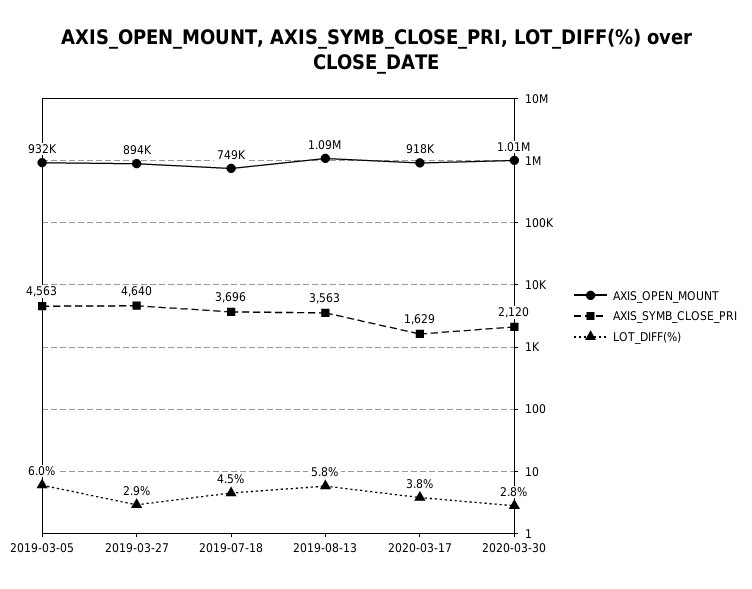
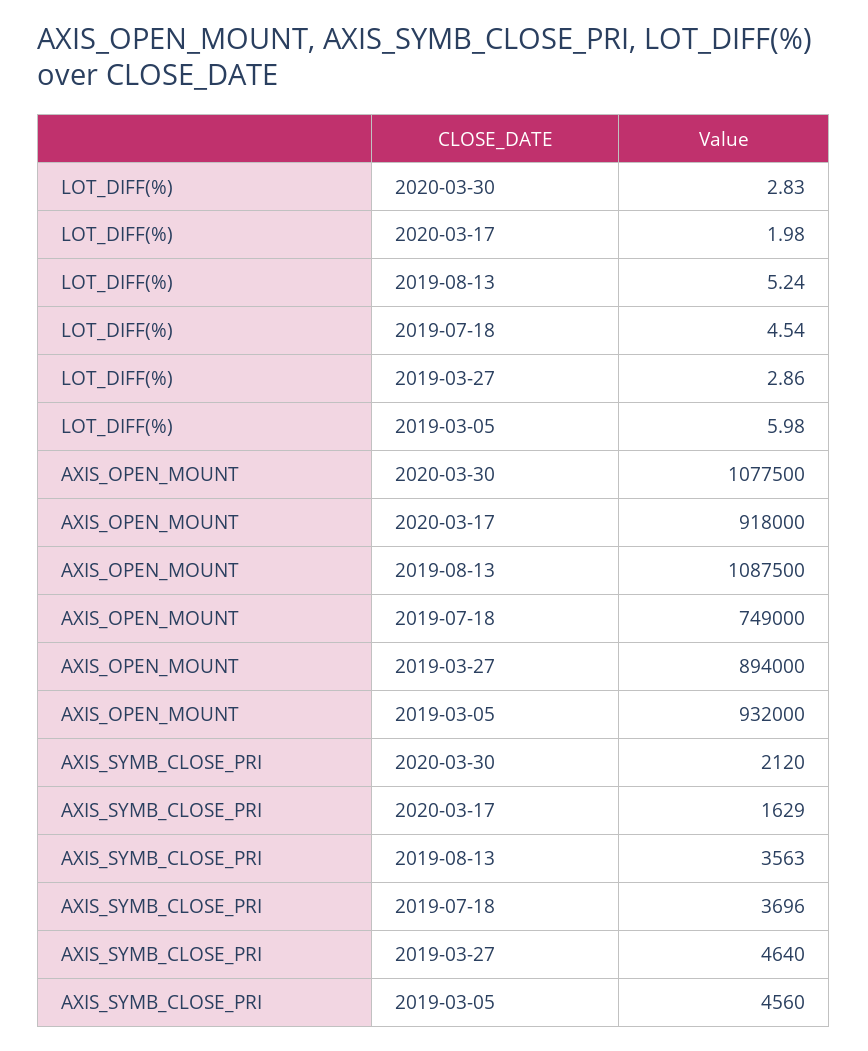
  {
    "AXIS_OPEN_MOUNT": {
      "2019-03-05": 932000,
      "2019-03-27": 894000,
      "2019-07-18": 749000,
      "2019-08-13": 1087500,
      "2020-03-17": 918000,
-     "2020-03-30": 1010000
+     "2020-03-30": 1077500
    },
    "AXIS_SYMB_CLOSE_PRI": {
-     "2019-03-05": 4563,
+     "2019-03-05": 4560,
      "2019-03-27": 4640,
      "2019-07-18": 3696,
      "2019-08-13": 3563,
      "2020-03-17": 1629,
      "2020-03-30": 2120
    },
    "LOT_DIFF(%)": {
      "2019-03-05": 5.98,
      "2019-03-27": 2.86,
      "2019-07-18": 4.54,
-     "2019-08-13": 5.8,
+     "2019-08-13": 5.24,
-     "2020-03-17": 3.8,
+     "2020-03-17": 1.98,
      "2020-03-30": 2.83
    }
  }

